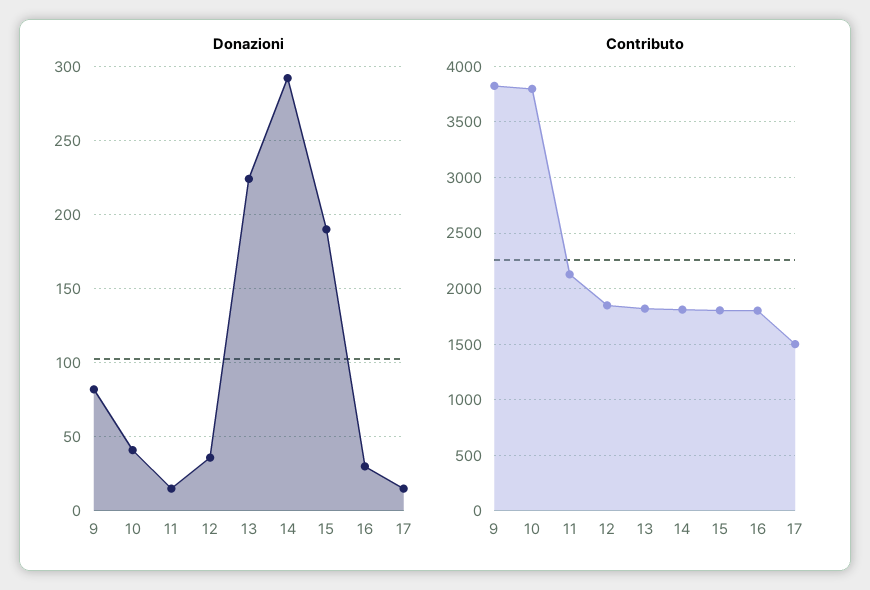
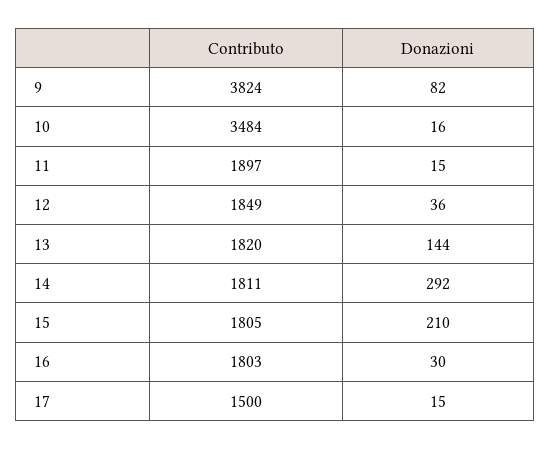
  {
    "Donazioni": {
      "9": 82,
-     "10": 40,
+     "10": 16,
      "11": 15,
      "12": 36,
-     "13": 225,
+     "13": 144,
      "14": 292,
-     "15": 190,
+     "15": 210,
      "16": 30,
      "17": 15
    },
    "Contributo": {
      "9": 3824,
-     "10": 3800,
+     "10": 3484,
-     "11": 2100,
+     "11": 1897,
      "12": 1849,
      "13": 1820,
      "14": 1811,
      "15": 1805,
      "16": 1803,
      "17": 1500
    }
  }

